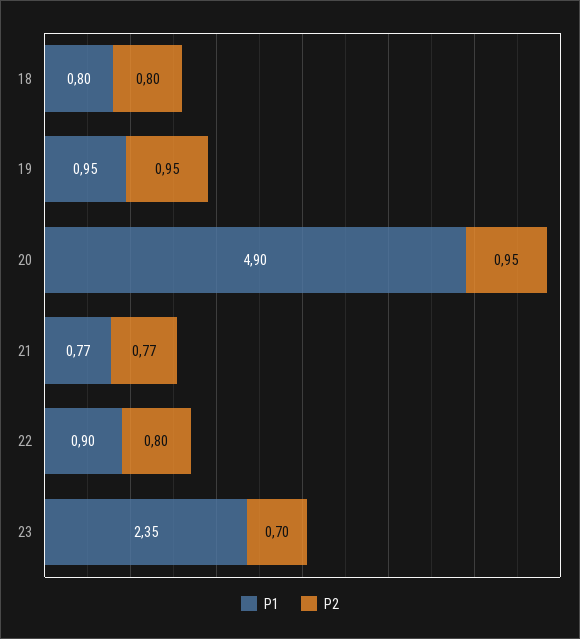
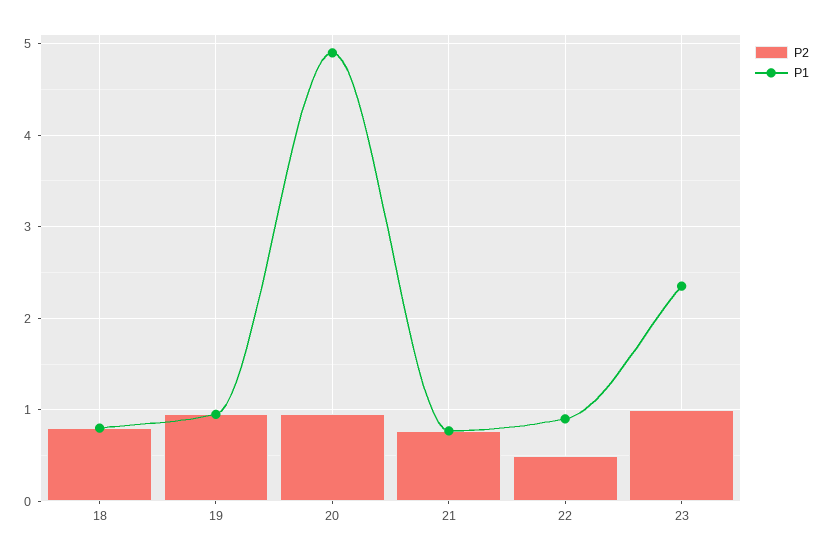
  {
    "P1": {
      "18": 0.8,
      "19": 0.95,
      "20": 4.9,
      "21": 0.77,
      "22": 0.9,
      "23": 2.35
    },
    "P2": {
      "18": 0.8,
      "19": 0.95,
      "20": 0.95,
      "21": 0.77,
-     "22": 0.8,
+     "22": 0.5,
-     "23": 0.7
+     "23": 1
    }
  }

